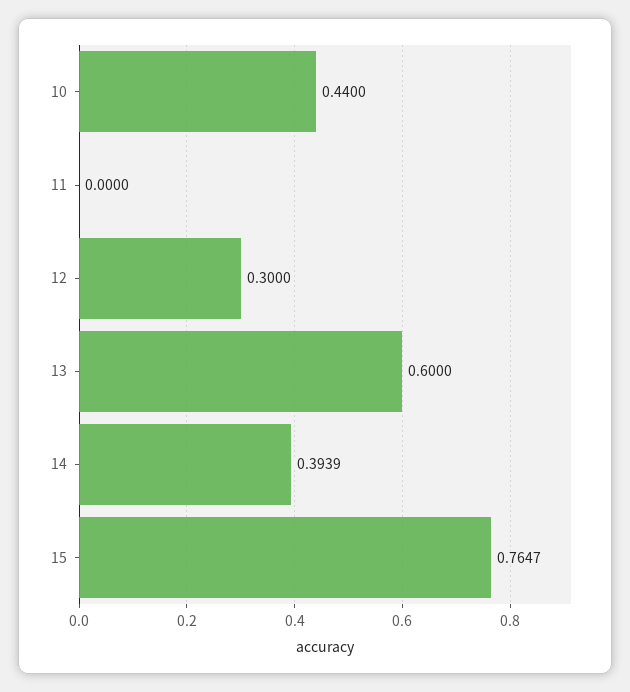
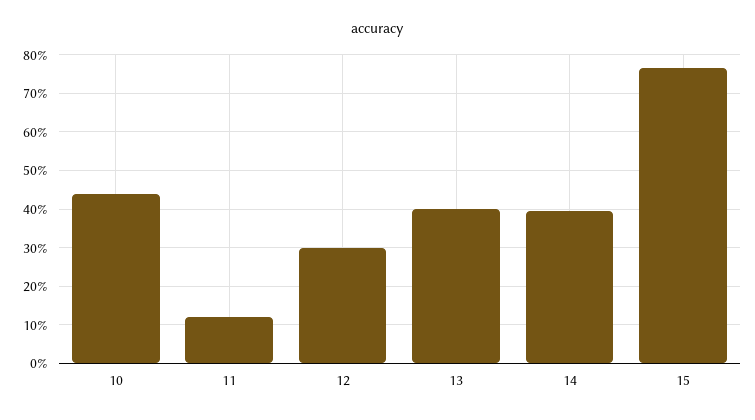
  {
    "10": 0.44,
-   "11": 0,
+   "11": 0.12,
    "12": 0.3,
-   "13": 0.6,
+   "13": 0.4,
    "14": 0.3939,
    "15": 0.7647
  }

